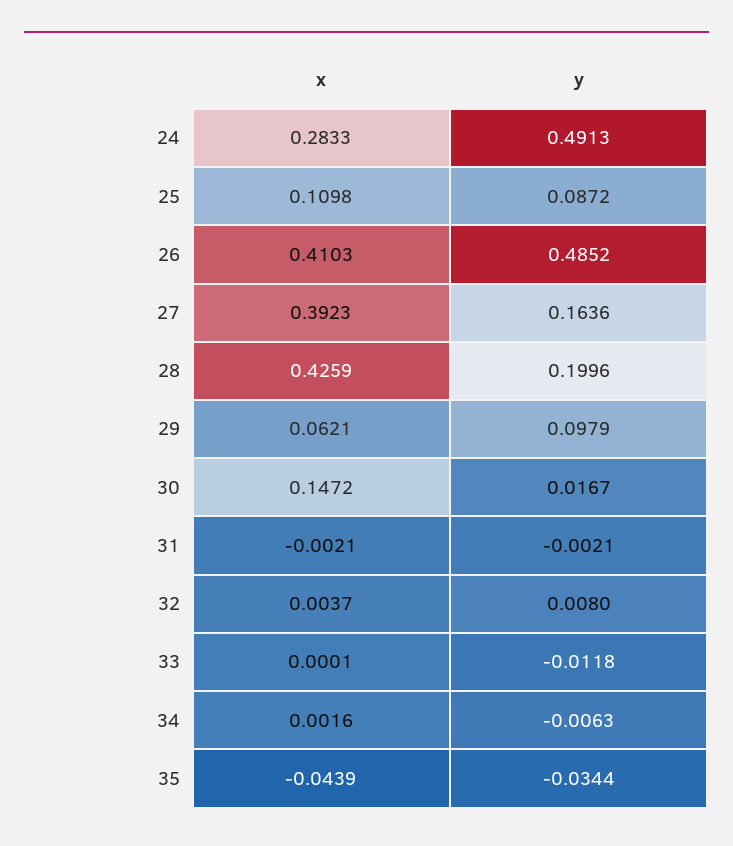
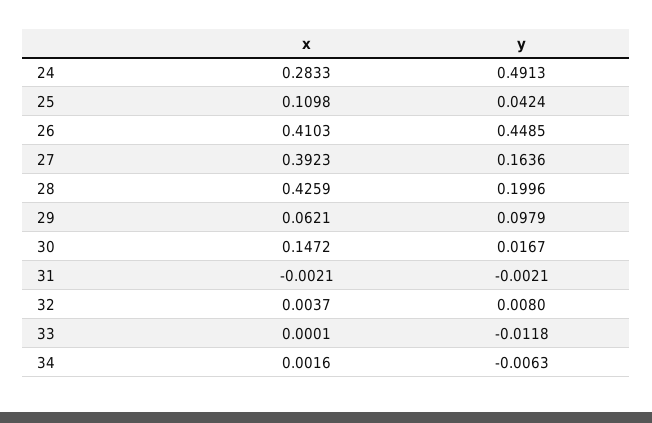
  {
    "x": {
      "24": 0.2833,
      "25": 0.1098,
      "26": 0.4103,
      "27": 0.3923,
      "28": 0.4259,
      "29": 0.0621,
      "30": 0.1472,
      "31": -0.0021,
      "32": 0.0037,
      "33": 0.0001,
-     "34": 0.0016,
+     "34": 0.0016
-     "35": -0.0439
    },
    "y": {
      "24": 0.4913,
-     "25": 0.0872,
+     "25": 0.0424,
-     "26": 0.4852,
+     "26": 0.4485,
      "27": 0.1636,
      "28": 0.1996,
      "29": 0.0979,
      "30": 0.0167,
      "31": -0.0021,
      "32": 0.008,
      "33": -0.0118,
-     "34": -0.0063,
+     "34": -0.0063
-     "35": -0.0344
    }
  }

